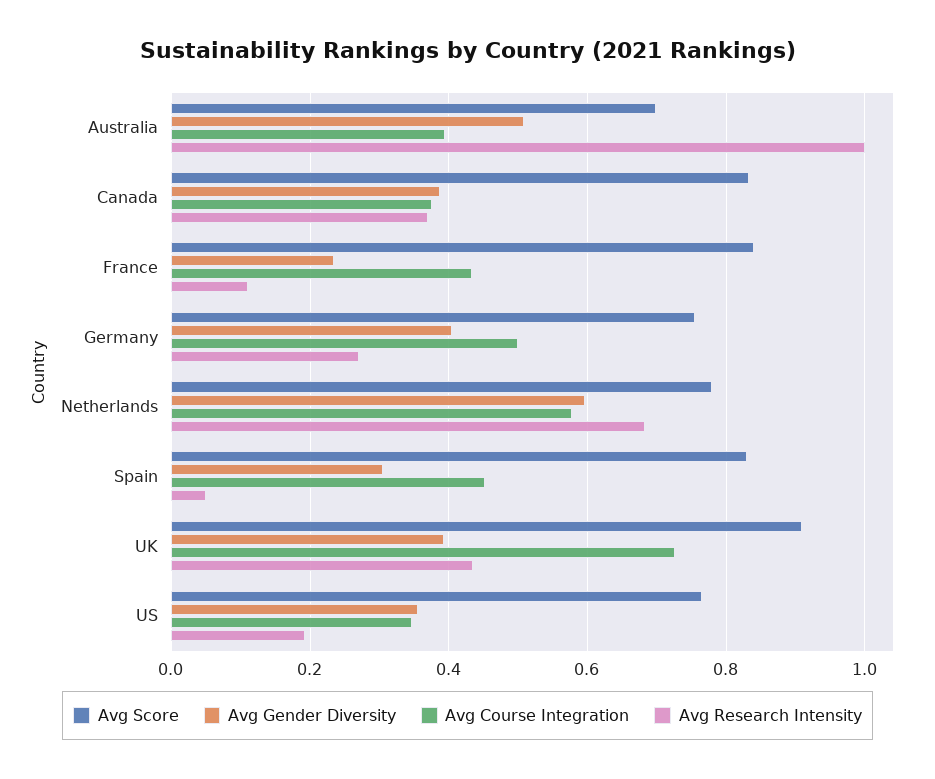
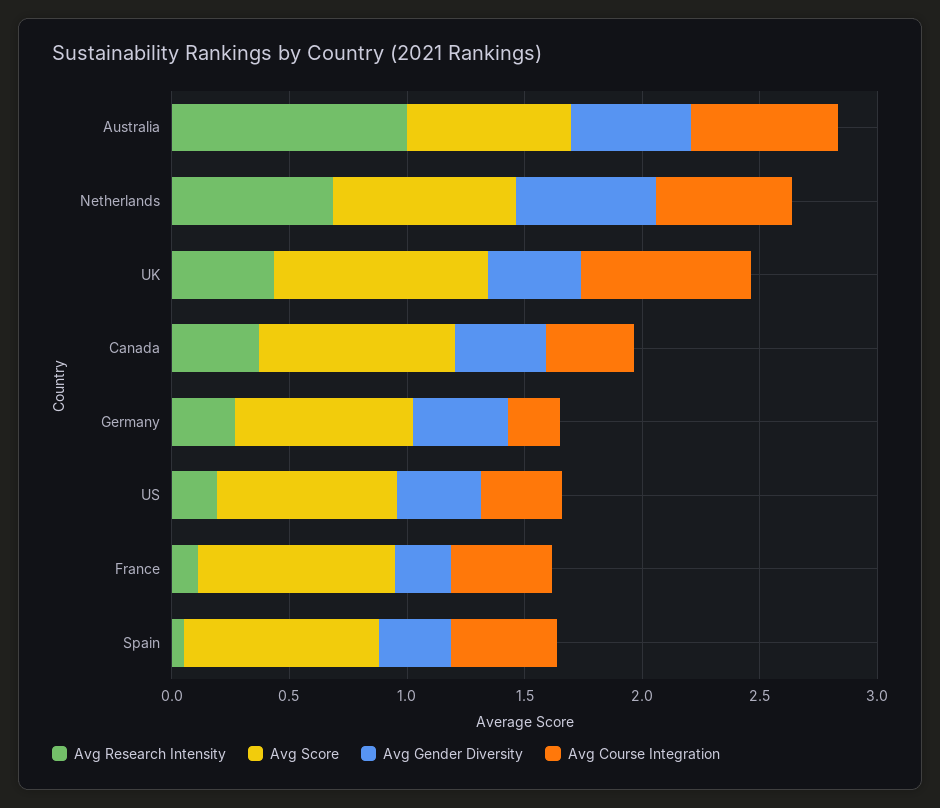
  {
    "Avg Score": {
      "Australia": 0.7,
      "Canada": 0.84,
      "France": 0.84,
      "Germany": 0.76,
      "Netherlands": 0.78,
      "Spain": 0.84,
      "UK": 0.92,
      "US": 0.76
    },
    "Avg Gender Diversity": {
      "Australia": 0.5,
      "Canada": 0.38,
      "France": 0.24,
      "Germany": 0.4,
      "Netherlands": 0.6,
      "Spain": 0.3,
      "UK": 0.4,
      "US": 0.36
    },
    "Avg Course Integration": {
-     "Australia": 0.4,
+     "Australia": 0.6,
      "Canada": 0.38,
      "France": 0.44,
-     "Germany": 0.5,
+     "Germany": 0.2,
      "Netherlands": 0.58,
      "Spain": 0.46,
      "UK": 0.72,
      "US": 0.34
    },
    "Avg Research Intensity": {
      "Australia": 1,
      "Canada": 0.38,
      "France": 0.12,
      "Germany": 0.28,
      "Netherlands": 0.68,
      "Spain": 0.06,
      "UK": 0.44,
      "US": 0.2
    }
  }

